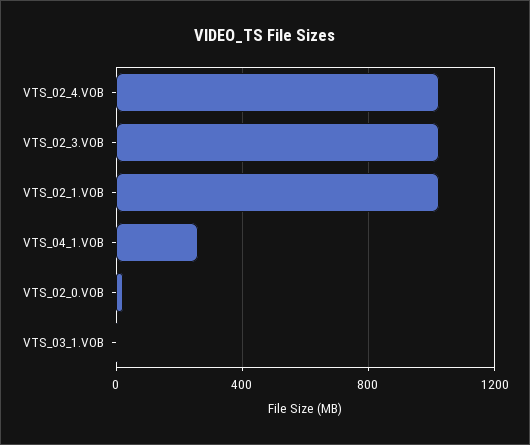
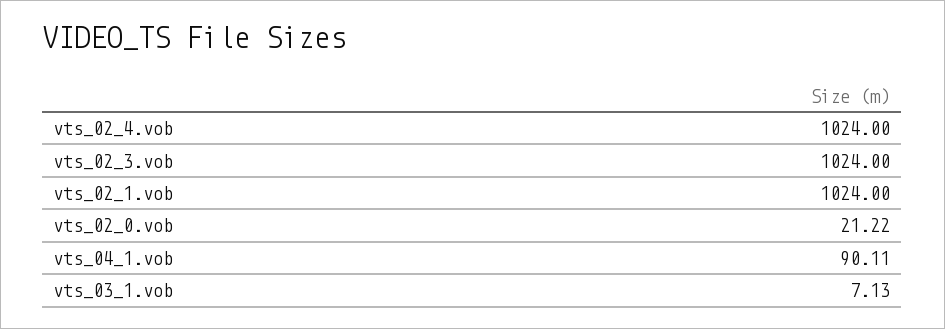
  {
    "VTS_02_4.VOB": 1024,
    "VTS_02_3.VOB": 1024,
    "VTS_02_1.VOB": 1024,
-   "VTS_04_1.VOB": 250,
+   "VTS_04_1.VOB": 90.11,
    "VTS_02_0.VOB": 21.22,
    "VTS_03_1.VOB": 7.13
  }

